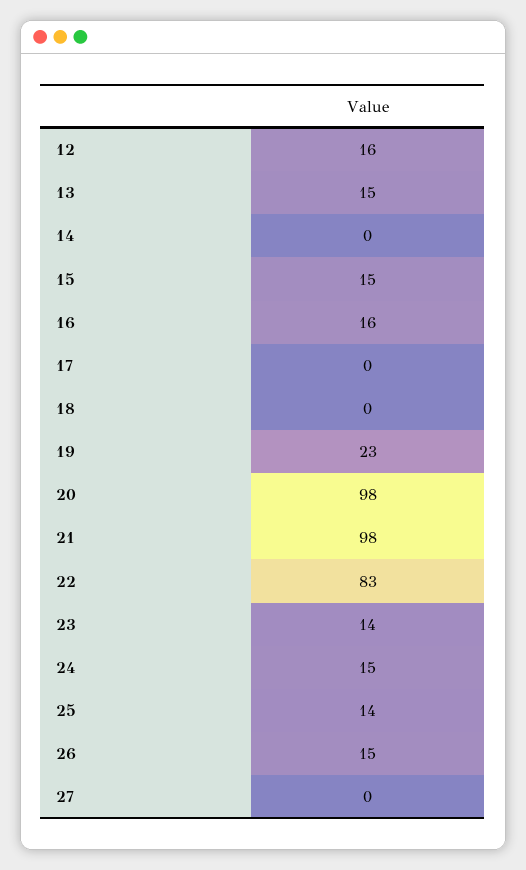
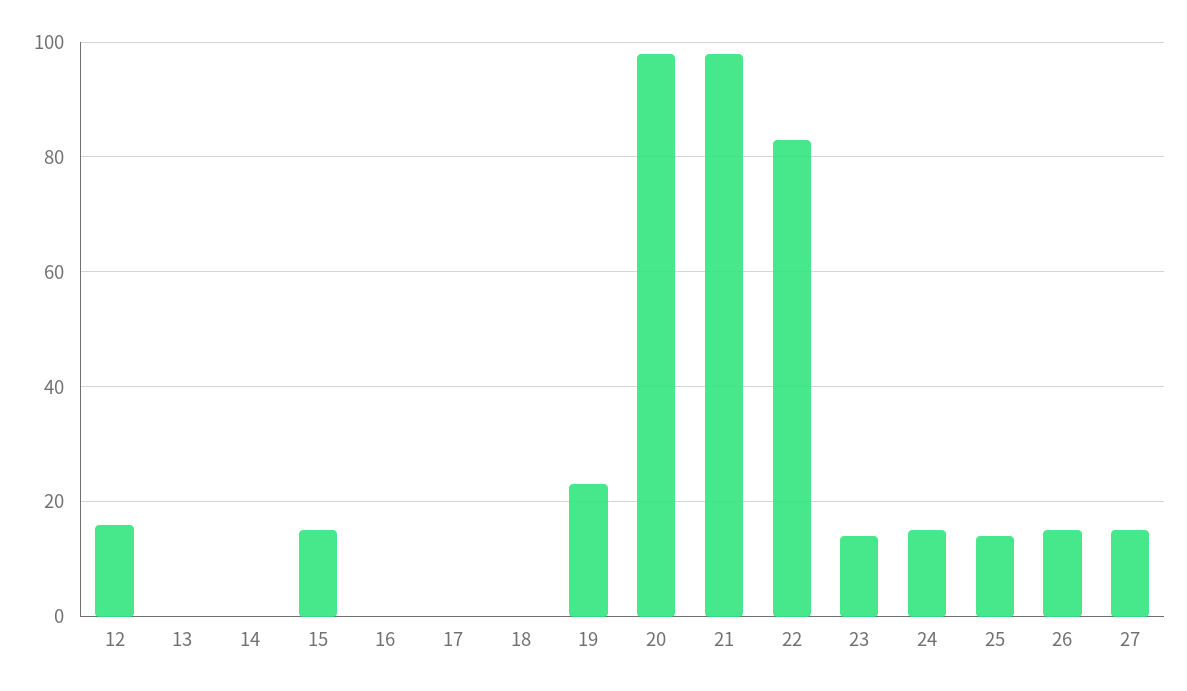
  {
    "12": 16,
-   "13": 15,
+   "13": 0,
    "14": 0,
    "15": 15,
-   "16": 16,
+   "16": 0,
    "17": 0,
    "18": 0,
    "19": 23,
    "20": 98,
    "21": 98,
    "22": 83,
    "23": 14,
    "24": 15,
    "25": 14,
    "26": 15,
-   "27": 0
+   "27": 15
  }

